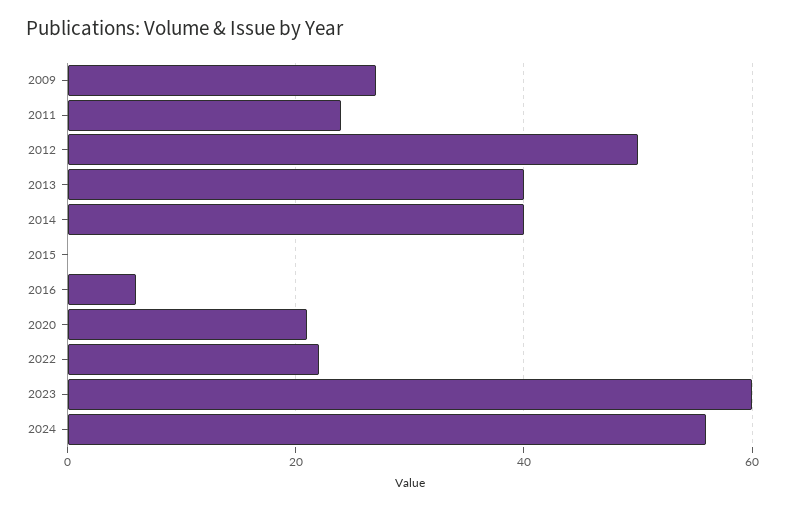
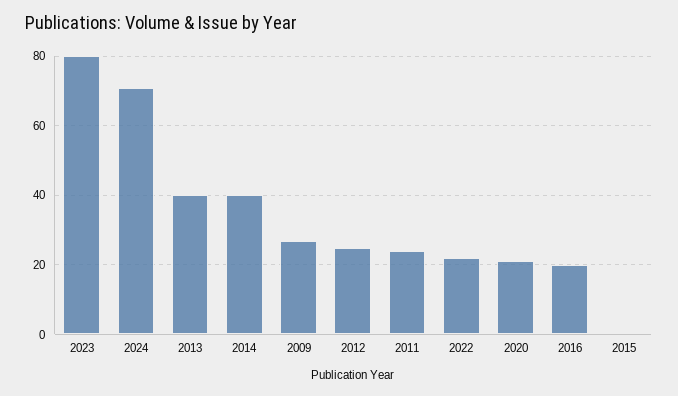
  {
    "2009": 25,
    "2011": 25,
-   "2012": 50,
+   "2012": 25,
    "2013": 40,
    "2014": 40,
    "2015": 0,
-   "2016": 5,
+   "2016": 20,
    "2020": 20,
    "2022": 20,
-   "2023": 60,
+   "2023": 80,
-   "2024": 55
+   "2024": 70
  }

